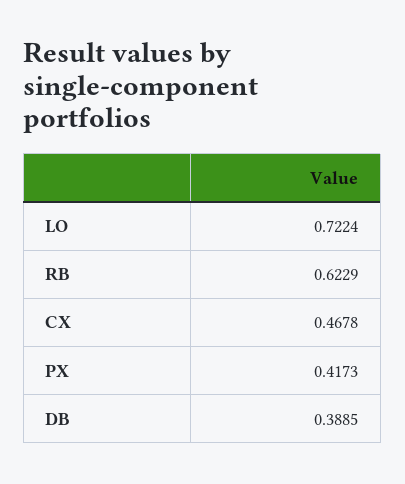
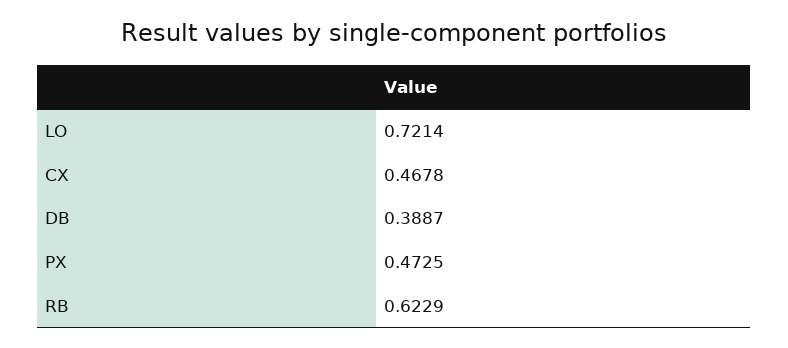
  {
-   "LO": 0.7224,
+   "LO": 0.7214,
    "RB": 0.6229,
    "CX": 0.4678,
-   "PX": 0.4173,
+   "PX": 0.4725,
-   "DB": 0.3885
+   "DB": 0.3887
  }

